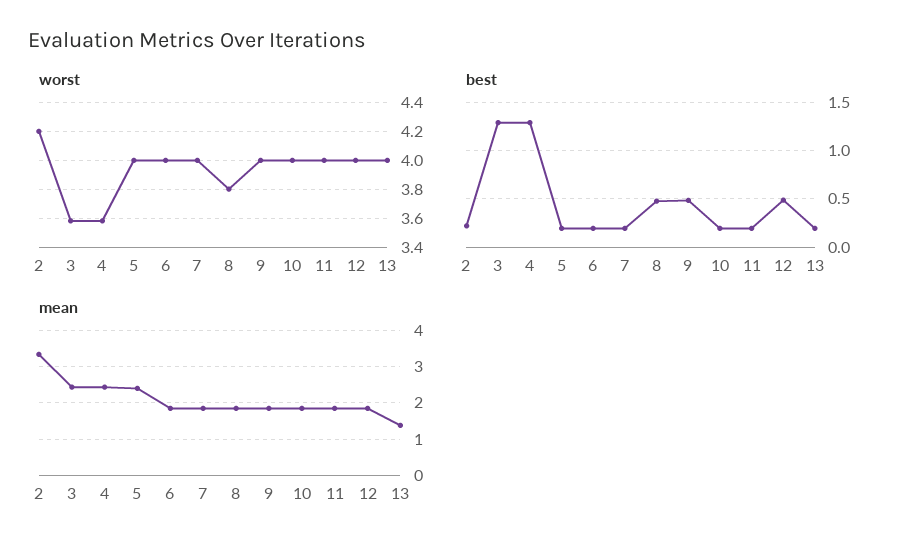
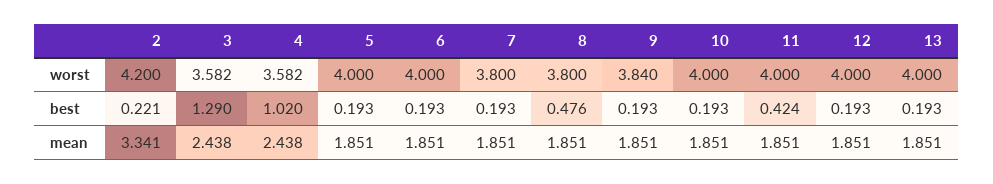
  {
    "worst": {
      "2": 4.2,
      "3": 3.582,
      "4": 3.582,
      "5": 4,
      "6": 4,
-     "7": 4,
+     "7": 3.8,
      "8": 3.8,
-     "9": 4,
+     "9": 3.84,
      "10": 4,
      "11": 4,
      "12": 4,
      "13": 4
    },
    "best": {
      "2": 0.221,
      "3": 1.29,
-     "4": 1.3,
+     "4": 1.02,
      "5": 0.193,
      "6": 0.193,
      "7": 0.193,
      "8": 0.476,
-     "9": 0.5,
+     "9": 0.193,
      "10": 0.193,
-     "11": 0.2,
+     "11": 0.424,
-     "12": 0.5,
+     "12": 0.193,
      "13": 0.193
    },
    "mean": {
      "2": 3.341,
      "3": 2.438,
      "4": 2.438,
-     "5": 2.4,
+     "5": 1.851,
      "6": 1.851,
      "7": 1.851,
      "8": 1.851,
      "9": 1.851,
      "10": 1.851,
      "11": 1.851,
      "12": 1.851,
-     "13": 1.4
+     "13": 1.851
    }
  }

